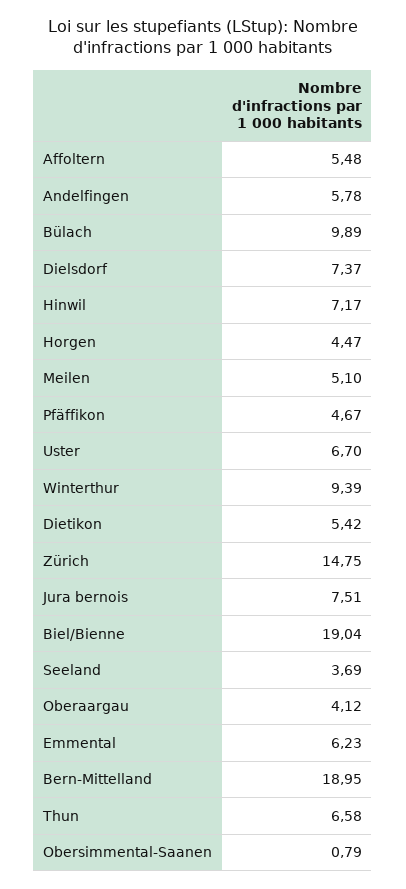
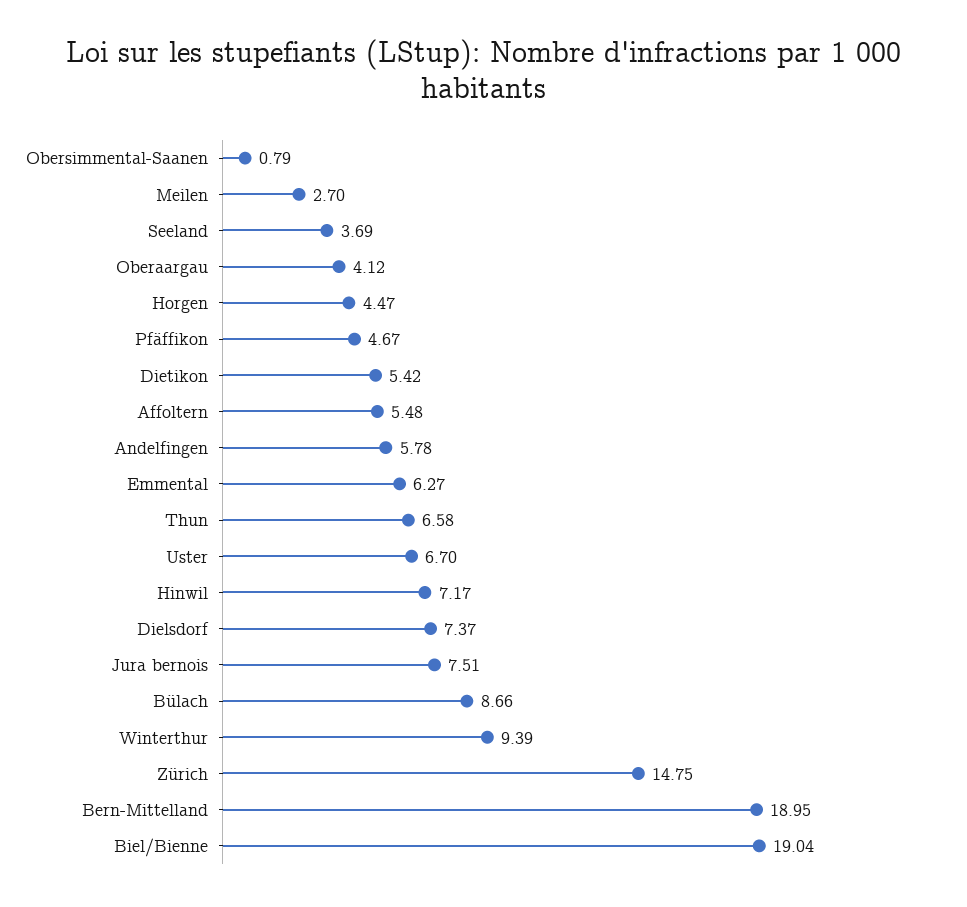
  {
    "Affoltern": 5.48,
    "Andelfingen": 5.78,
-   "Bülach": 9.89,
+   "Bülach": 8.66,
    "Dielsdorf": 7.37,
    "Hinwil": 7.17,
    "Horgen": 4.47,
-   "Meilen": 5.1,
+   "Meilen": 2.7,
    "Pfäffikon": 4.67,
    "Uster": 6.7,
    "Winterthur": 9.39,
    "Dietikon": 5.42,
    "Zürich": 14.75,
    "Jura bernois": 7.51,
    "Biel/Bienne": 19.04,
    "Seeland": 3.69,
    "Oberaargau": 4.12,
-   "Emmental": 6.23,
+   "Emmental": 6.27,
    "Bern-Mittelland": 18.95,
    "Thun": 6.58,
    "Obersimmental-Saanen": 0.79
  }

